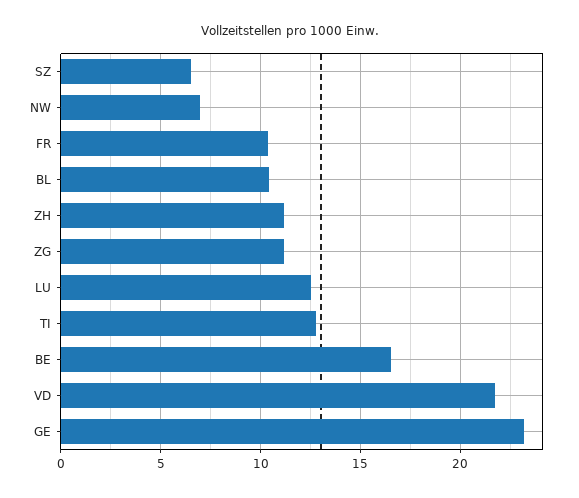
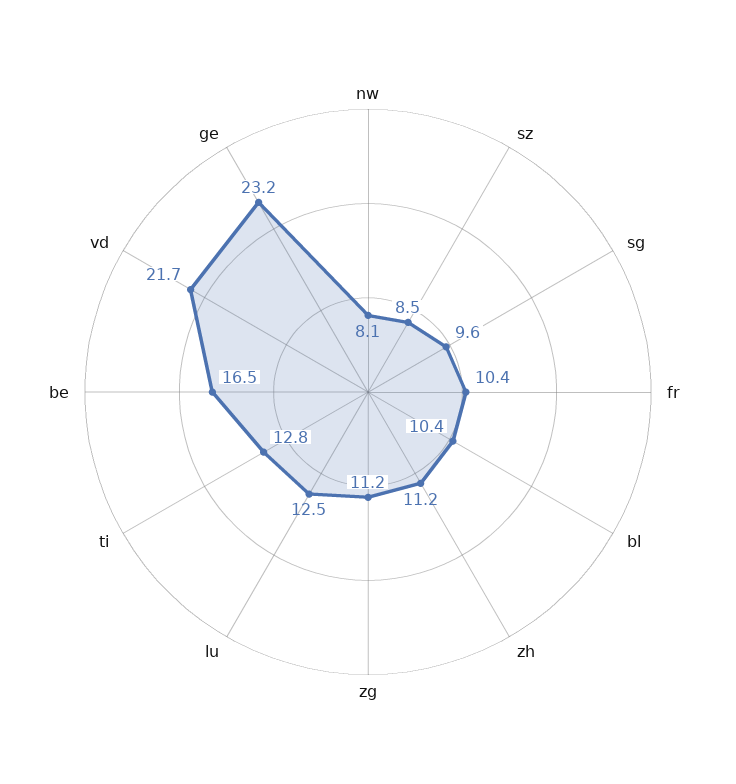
  {
-   "SZ": 6.5,
+   "SZ": 8.5,
-   "NW": 7,
+   "NW": 8.1,
    "FR": 10.4,
    "BL": 10.4,
    "ZH": 11.2,
    "ZG": 11.2,
    "LU": 12.5,
    "TI": 12.8,
    "BE": 16.5,
    "VD": 21.7,
-   "GE": 23.2
+   "GE": 23.2,
+   "sg": 9.6
  }

